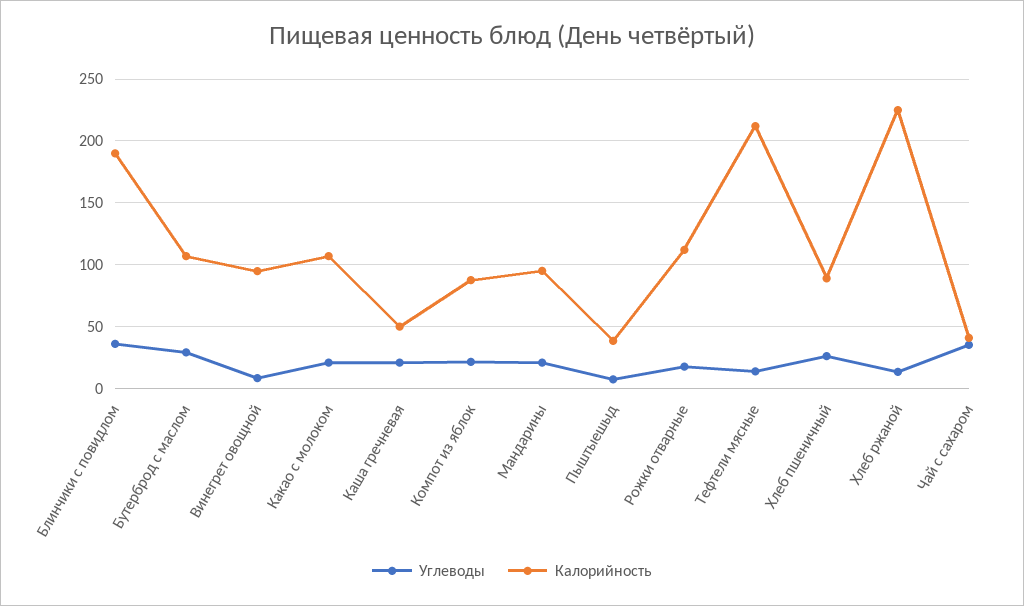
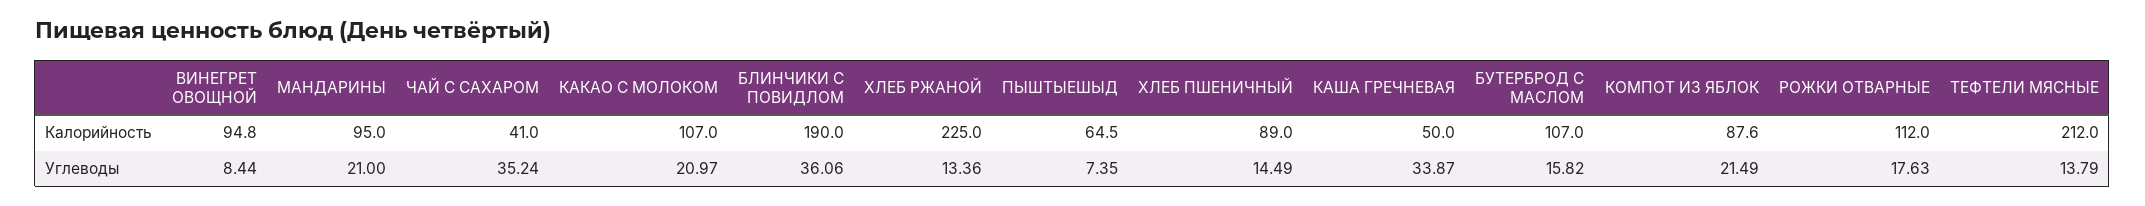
  {
    "Углеводы": {
      "Блинчики с повидлом": 36.06,
-     "Бутерброд с маслом": 30,
+     "Бутерброд с маслом": 15.82,
      "Винегрет овощной": 8.44,
      "Какао с молоком": 20.97,
-     "Каша гречневая": 20,
+     "Каша гречневая": 33.87,
      "Компот из яблок": 21.49,
      "Мандарины": 21,
      "Пыштыешыд": 7.35,
      "Рожки отварные": 17.63,
      "Тефтели мясные": 13.79,
-     "Хлеб пшеничный": 25,
+     "Хлеб пшеничный": 14.49,
      "Хлеб ржаной": 13.36,
      "Чай с сахаром": 35.24
    },
    "Калорийность": {
      "Блинчики с повидлом": 190,
      "Бутерброд с маслом": 107,
      "Винегрет овощной": 94.8,
      "Какао с молоком": 107,
      "Каша гречневая": 50,
      "Компот из яблок": 87.6,
      "Мандарины": 95,
-     "Пыштыешыд": 40,
+     "Пыштыешыд": 64.5,
      "Рожки отварные": 112,
      "Тефтели мясные": 212,
      "Хлеб пшеничный": 89,
      "Хлеб ржаной": 225,
      "Чай с сахаром": 41
    }
  }

